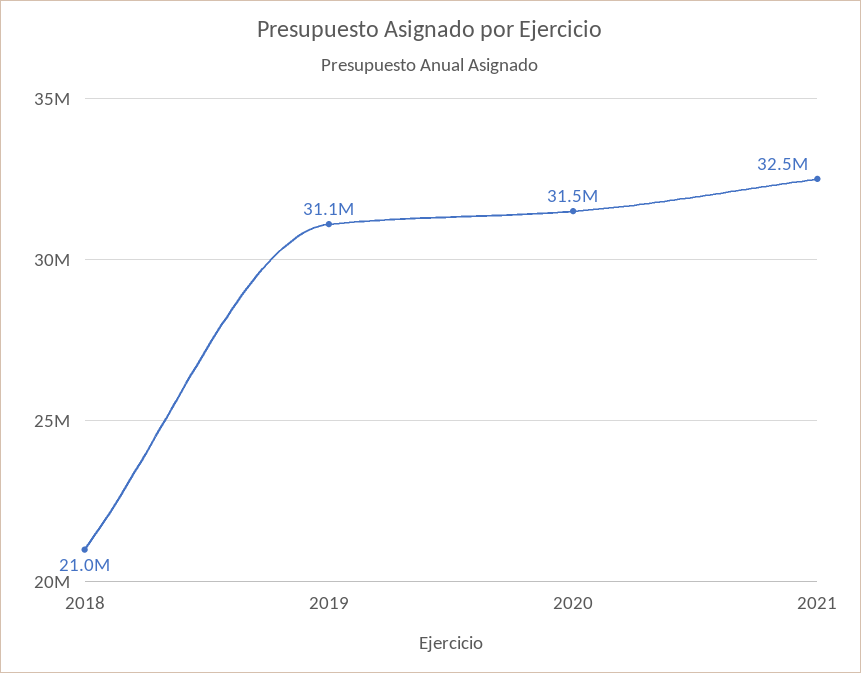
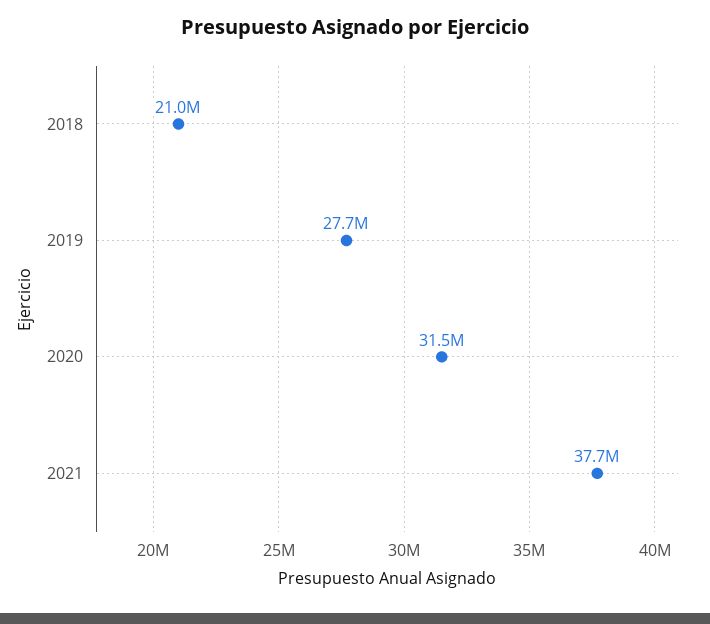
  {
    "2018": 21000000,
-   "2019": 31100000,
+   "2019": 27700000,
    "2020": 31500000,
-   "2021": 32500000
+   "2021": 37700000
  }

